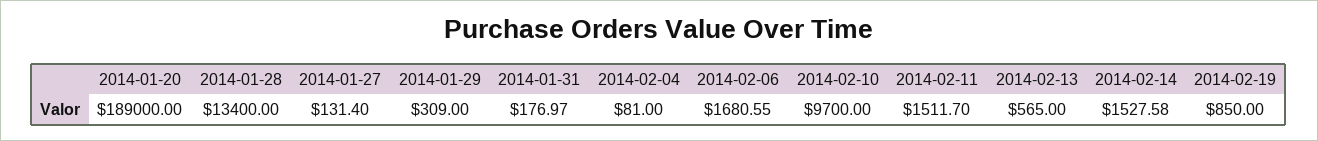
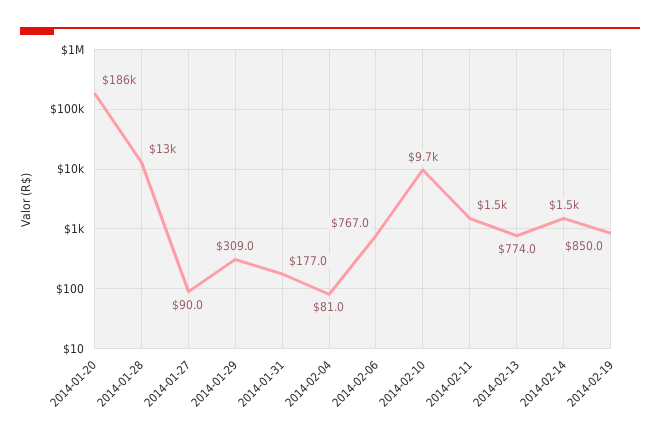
  {
-   "2014-01-20": 189000,
+   "2014-01-20": 186000,
    "2014-01-28": 13400,
-   "2014-01-27": 131.4,
+   "2014-01-27": 90,
    "2014-01-29": 309,
    "2014-01-31": 176.97,
    "2014-02-04": 81,
-   "2014-02-06": 1680.55,
+   "2014-02-06": 767,
    "2014-02-10": 9700,
    "2014-02-11": 1511.7,
-   "2014-02-13": 565,
+   "2014-02-13": 774,
    "2014-02-14": 1527.58,
    "2014-02-19": 850
  }

